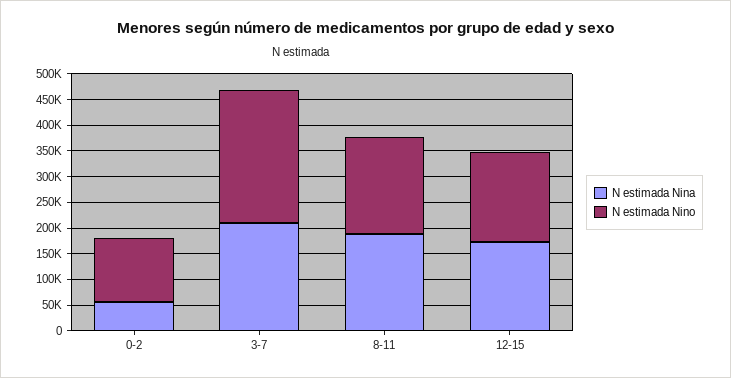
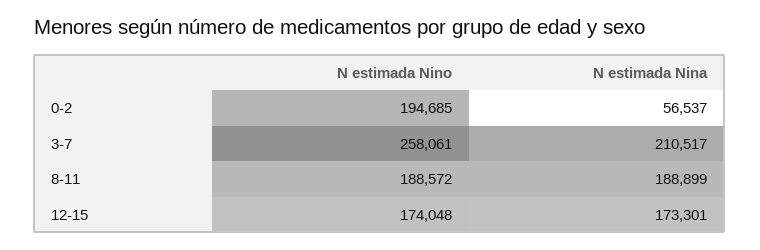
  {
    "N estimada Nina": {
      "0-2": 56537,
      "3-7": 210517,
      "8-11": 188899,
      "12-15": 173301
    },
    "N estimada Nino": {
-     "0-2": 125000,
+     "0-2": 194685,
      "3-7": 258061,
      "8-11": 188572,
      "12-15": 174048
    }
  }

